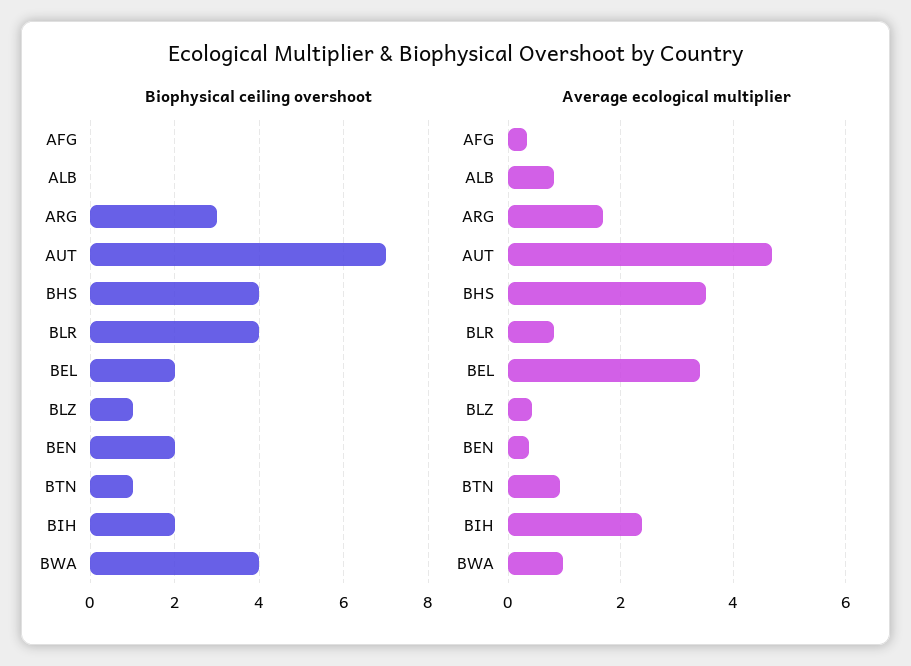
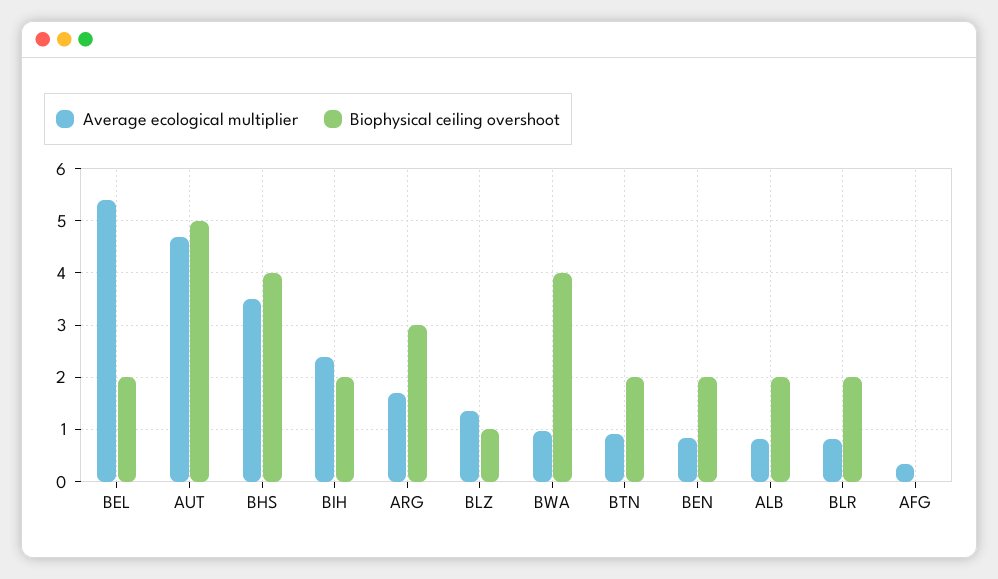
  {
    "Biophysical ceiling overshoot": {
      "AFG": 0,
-     "ALB": 0,
+     "ALB": 2,
      "ARG": 3,
-     "AUT": 7,
+     "AUT": 5,
      "BHS": 4,
-     "BLR": 4,
+     "BLR": 2,
      "BEL": 2,
      "BLZ": 1,
      "BEN": 2,
-     "BTN": 1,
+     "BTN": 2,
      "BIH": 2,
      "BWA": 4
    },
    "Average ecological multiplier": {
      "AFG": 0.4,
      "ALB": 0.8,
      "ARG": 1.6,
      "AUT": 4.6,
      "BHS": 3.6,
      "BLR": 0.8,
-     "BEL": 3.4,
+     "BEL": 5.4,
-     "BLZ": 0.4,
+     "BLZ": 1.4,
-     "BEN": 0.4,
+     "BEN": 0.8,
      "BTN": 1,
      "BIH": 2.4,
      "BWA": 1
    }
  }

